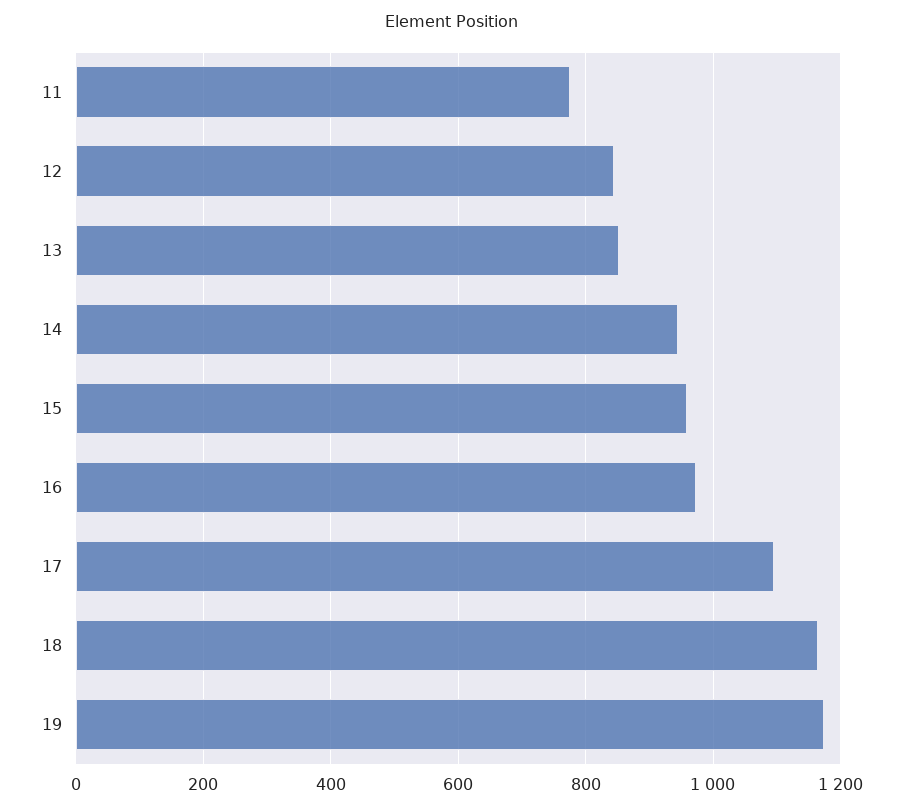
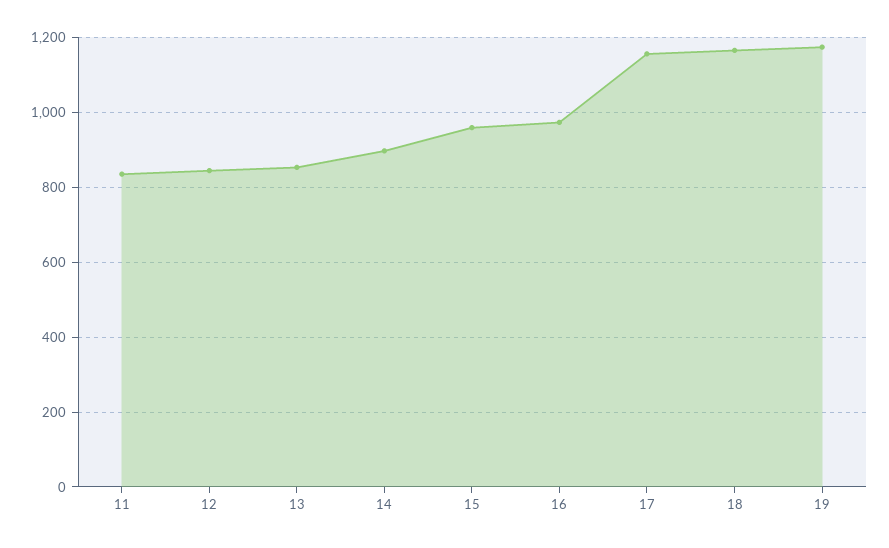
  {
-   "11": 780,
+   "11": 840,
    "12": 840,
    "13": 860,
-   "14": 940,
+   "14": 900,
    "15": 960,
    "16": 980,
-   "17": 1100,
+   "17": 1160,
    "18": 1160,
    "19": 1180
  }

